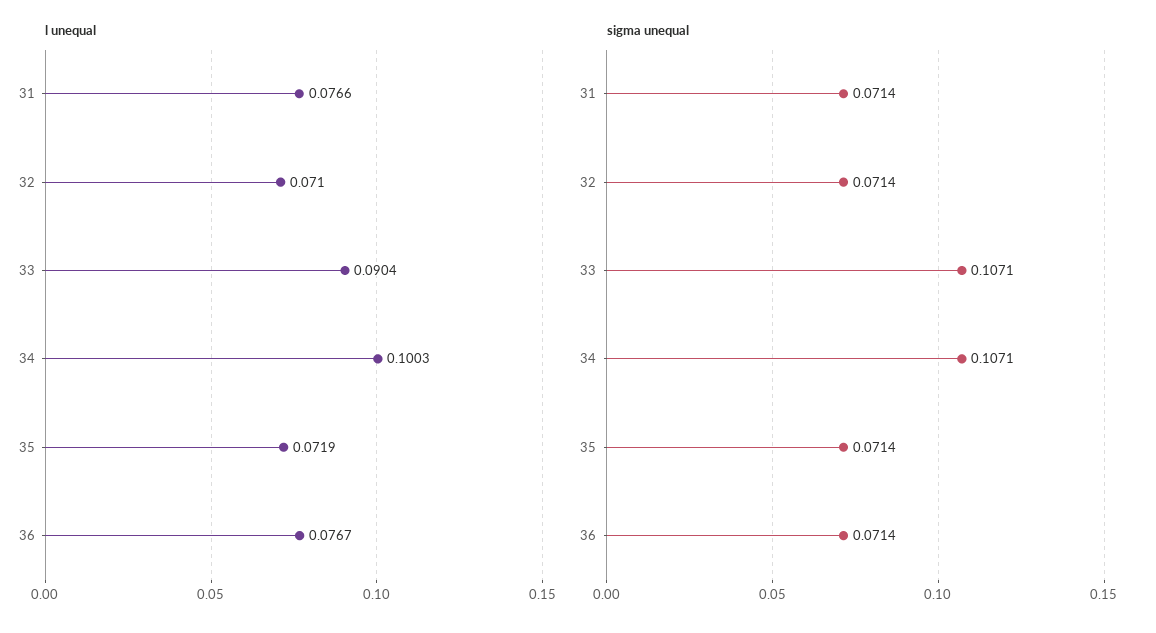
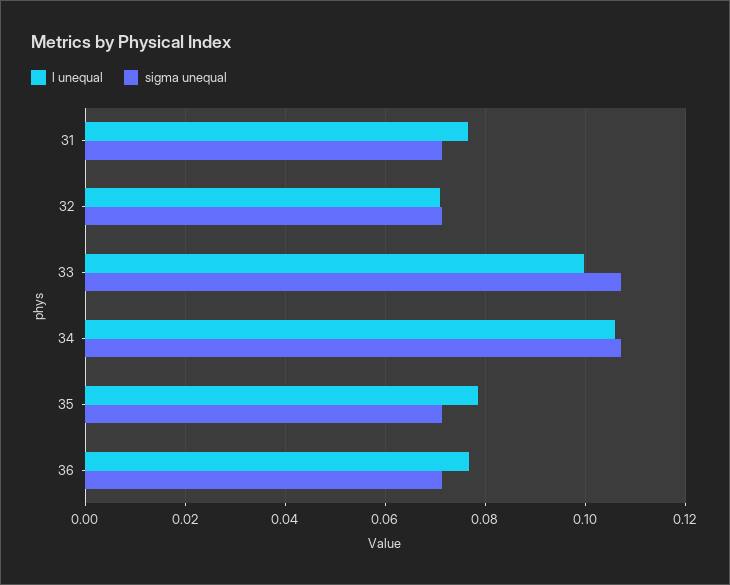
  {
    "l unequal": {
      "31": 0.0766,
      "32": 0.071,
-     "33": 0.0904,
+     "33": 0.1,
-     "34": 0.1003,
+     "34": 0.106,
-     "35": 0.0719,
+     "35": 0.078,
      "36": 0.0767
    },
    "sigma unequal": {
      "31": 0.0714,
      "32": 0.0714,
      "33": 0.1071,
      "34": 0.1071,
      "35": 0.0714,
      "36": 0.0714
    }
  }

